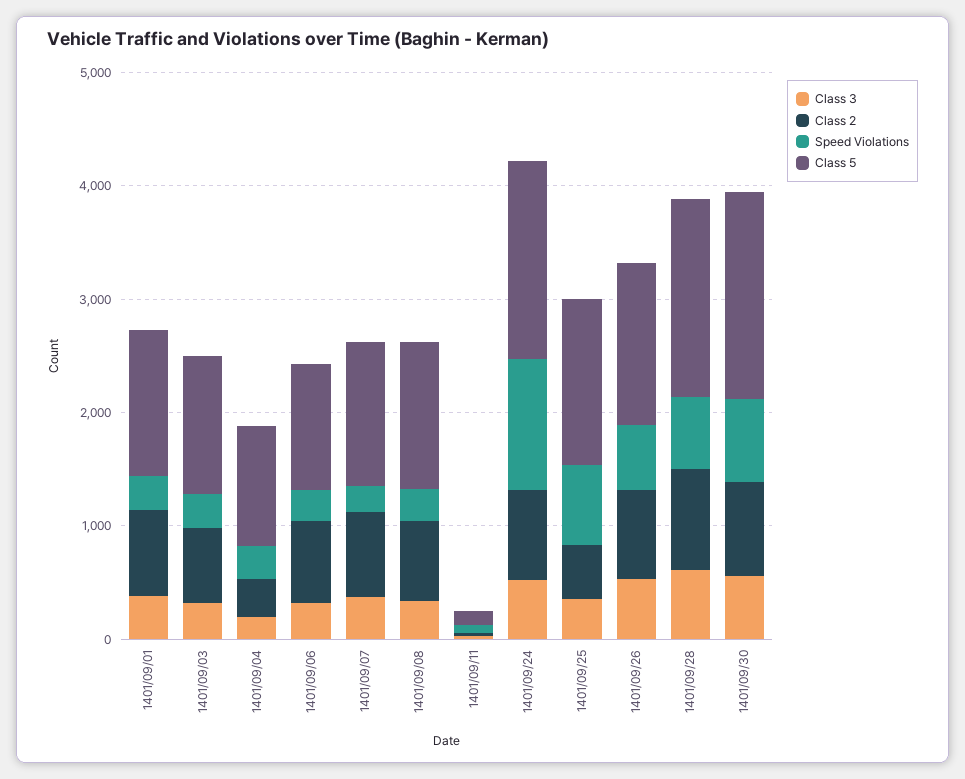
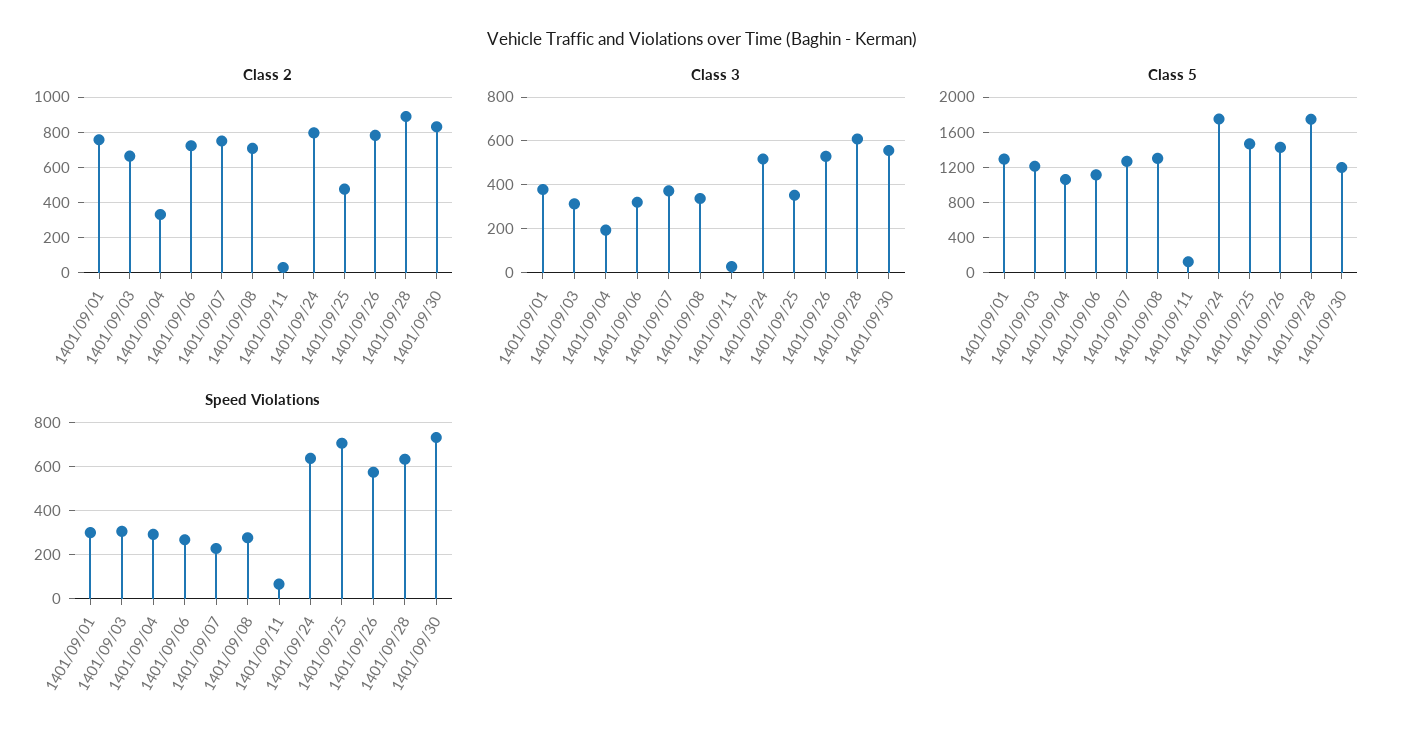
  {
    "Class 3": {
      "1401/09/01": 400,
      "1401/09/03": 300,
      "1401/09/04": 200,
      "1401/09/06": 300,
      "1401/09/07": 350,
      "1401/09/08": 350,
      "1401/09/11": 50,
      "1401/09/24": 500,
      "1401/09/25": 350,
      "1401/09/26": 550,
      "1401/09/28": 600,
      "1401/09/30": 550
    },
    "Class 2": {
      "1401/09/01": 750,
      "1401/09/03": 650,
      "1401/09/04": 350,
      "1401/09/06": 700,
      "1401/09/07": 750,
      "1401/09/08": 700,
      "1401/09/11": 50,
      "1401/09/24": 800,
      "1401/09/25": 500,
      "1401/09/26": 800,
      "1401/09/28": 900,
      "1401/09/30": 850
    },
    "Speed Violations": {
      "1401/09/01": 300,
      "1401/09/03": 300,
      "1401/09/04": 300,
      "1401/09/06": 250,
      "1401/09/07": 250,
      "1401/09/08": 300,
      "1401/09/11": 50,
-     "1401/09/24": 1200,
+     "1401/09/24": 650,
      "1401/09/25": 700,
      "1401/09/26": 600,
      "1401/09/28": 650,
      "1401/09/30": 750
    },
    "Class 5": {
      "1401/09/01": 1300,
      "1401/09/03": 1200,
      "1401/09/04": 1100,
      "1401/09/06": 1100,
      "1401/09/07": 1300,
      "1401/09/08": 1300,
      "1401/09/11": 100,
      "1401/09/24": 1800,
      "1401/09/25": 1500,
      "1401/09/26": 1400,
      "1401/09/28": 1700,
-     "1401/09/30": 1800
+     "1401/09/30": 1200
    }
  }

